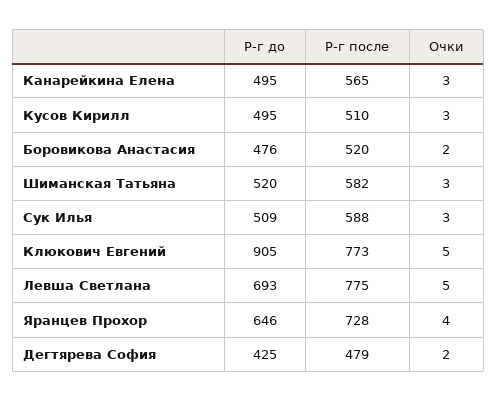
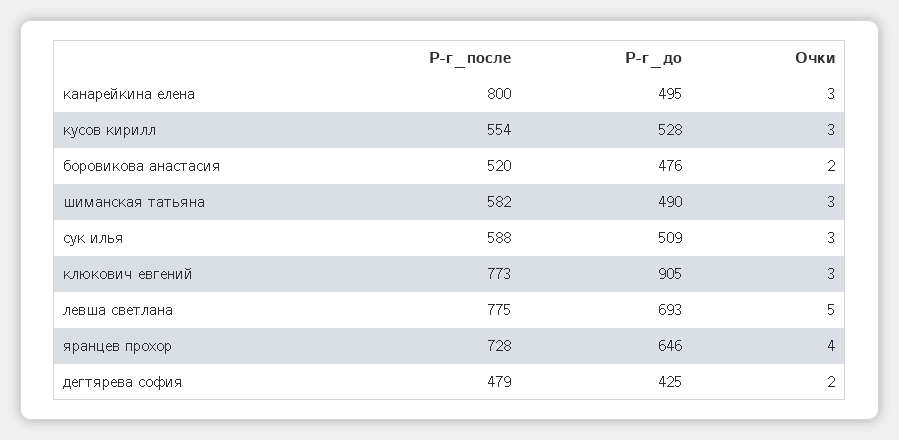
  {
    "Р-г до": {
      "Канарейкина Елена": 495,
-     "Кусов Кирилл": 495,
+     "Кусов Кирилл": 528,
      "Боровикова Анастасия": 476,
-     "Шиманская Татьяна": 520,
+     "Шиманская Татьяна": 490,
      "Сук Илья": 509,
      "Клюкович Евгений": 905,
      "Левша Светлана": 693,
      "Яранцев Прохор": 646,
      "Дегтярева София": 425
    },
    "Р-г после": {
-     "Канарейкина Елена": 565,
+     "Канарейкина Елена": 800,
-     "Кусов Кирилл": 510,
+     "Кусов Кирилл": 554,
      "Боровикова Анастасия": 520,
      "Шиманская Татьяна": 582,
      "Сук Илья": 588,
      "Клюкович Евгений": 773,
      "Левша Светлана": 775,
      "Яранцев Прохор": 728,
      "Дегтярева София": 479
    },
    "Очки": {
      "Канарейкина Елена": 3,
      "Кусов Кирилл": 3,
      "Боровикова Анастасия": 2,
      "Шиманская Татьяна": 3,
      "Сук Илья": 3,
-     "Клюкович Евгений": 5,
+     "Клюкович Евгений": 3,
      "Левша Светлана": 5,
      "Яранцев Прохор": 4,
      "Дегтярева София": 2
    }
  }

